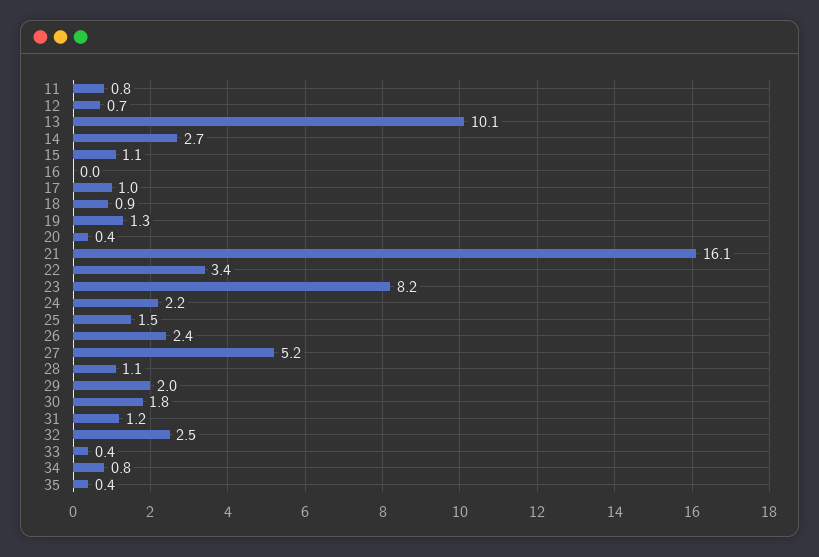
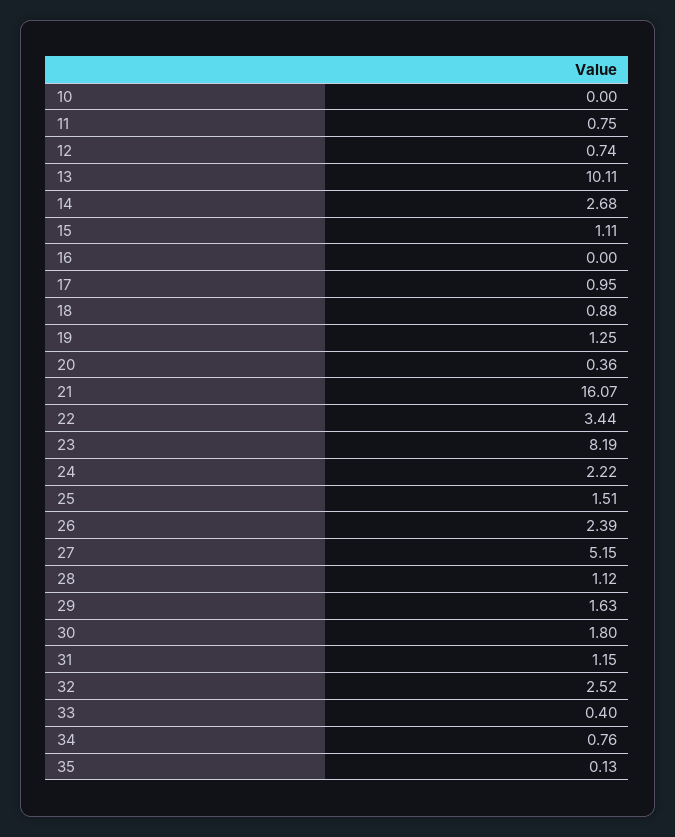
  {
    "11": 0.75,
    "12": 0.74,
    "13": 10.11,
    "14": 2.68,
    "15": 1.11,
    "16": 0,
    "17": 0.95,
    "18": 0.88,
    "19": 1.25,
    "20": 0.36,
    "21": 16.07,
    "22": 3.44,
    "23": 8.19,
    "24": 2.22,
    "25": 1.51,
    "26": 2.39,
    "27": 5.15,
    "28": 1.12,
-   "29": 2,
+   "29": 1.63,
    "30": 1.8,
    "31": 1.15,
    "32": 2.52,
    "33": 0.4,
    "34": 0.76,
-   "35": 0.4
+   "35": 0.13,
+   "10": 0
  }

